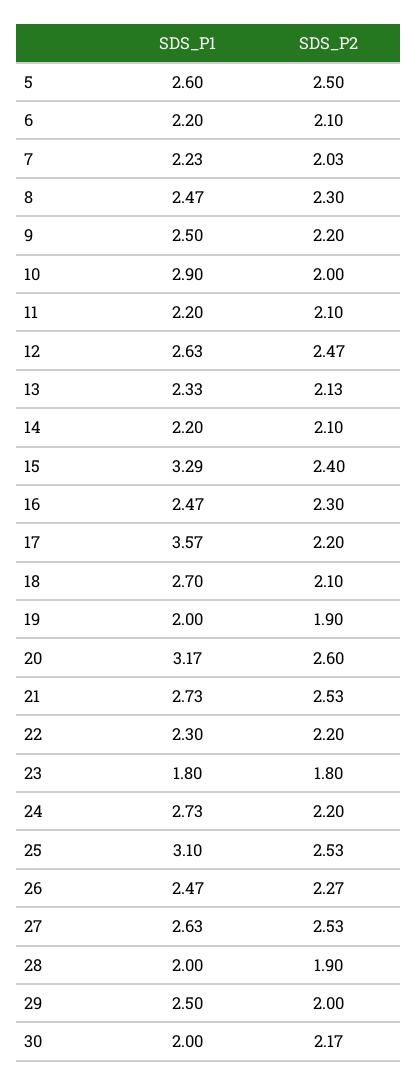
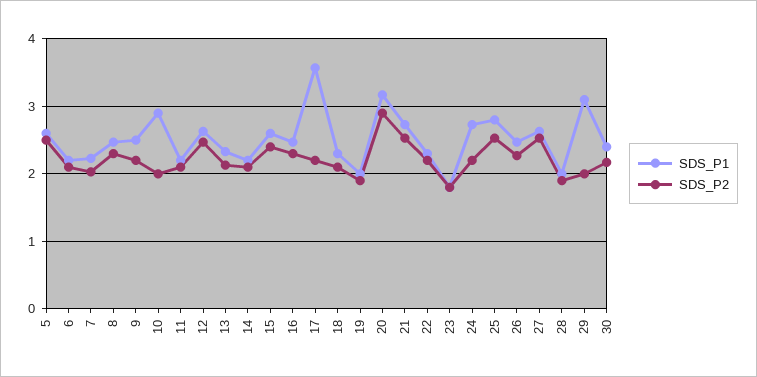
  {
    "SDS_P1": {
      "5": 2.6,
      "6": 2.2,
      "7": 2.23,
      "8": 2.47,
      "9": 2.5,
      "10": 2.9,
      "11": 2.2,
      "12": 2.63,
      "13": 2.33,
      "14": 2.2,
-     "15": 3.29,
+     "15": 2.6,
      "16": 2.47,
      "17": 3.57,
-     "18": 2.7,
+     "18": 2.3,
      "19": 2,
      "20": 3.17,
      "21": 2.73,
      "22": 2.3,
      "23": 1.8,
      "24": 2.73,
-     "25": 3.1,
+     "25": 2.8,
      "26": 2.47,
      "27": 2.63,
      "28": 2,
-     "29": 2.5,
+     "29": 3.1,
-     "30": 2
+     "30": 2.4
    },
    "SDS_P2": {
      "5": 2.5,
      "6": 2.1,
      "7": 2.03,
      "8": 2.3,
      "9": 2.2,
      "10": 2,
      "11": 2.1,
      "12": 2.47,
      "13": 2.13,
      "14": 2.1,
      "15": 2.4,
      "16": 2.3,
      "17": 2.2,
      "18": 2.1,
      "19": 1.9,
-     "20": 2.6,
+     "20": 2.9,
      "21": 2.53,
      "22": 2.2,
      "23": 1.8,
      "24": 2.2,
      "25": 2.53,
      "26": 2.27,
      "27": 2.53,
      "28": 1.9,
      "29": 2,
      "30": 2.17
    }
  }

